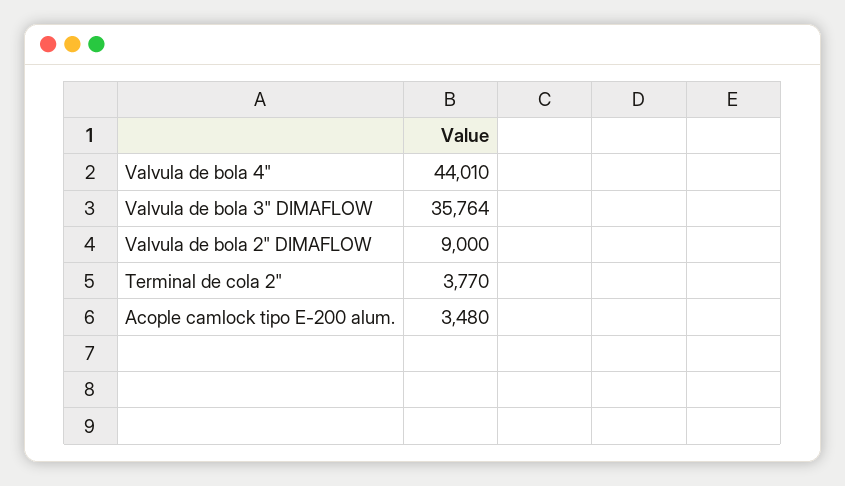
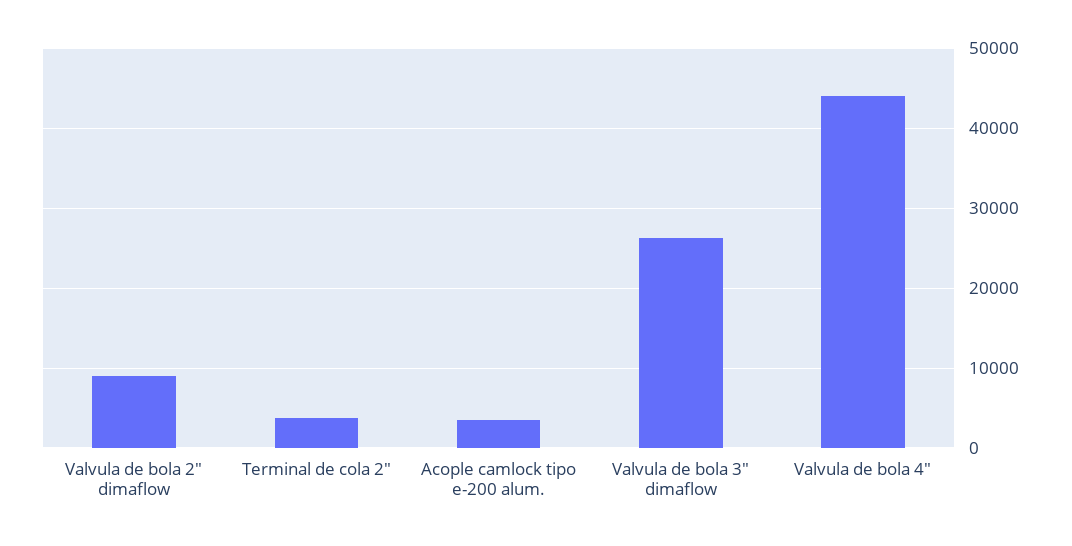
  {
    "Valvula de bola 4\"": 44010,
-   "Valvula de bola 3\" DIMAFLOW": 35764,
+   "Valvula de bola 3\" DIMAFLOW": 26000,
    "Valvula de bola 2\" DIMAFLOW": 9000,
    "Terminal de cola 2\"": 3770,
    "Acople camlock tipo E-200 alum.": 3480
  }

